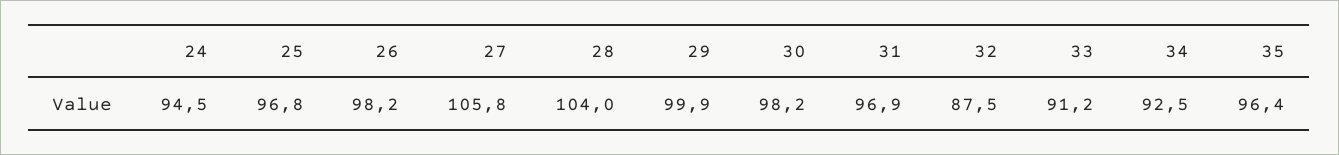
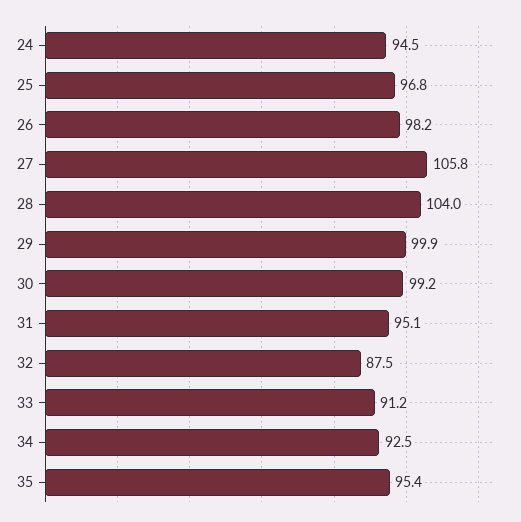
  {
    "24": 94.5,
    "25": 96.8,
    "26": 98.2,
    "27": 105.8,
    "28": 104,
    "29": 99.9,
-   "30": 98.2,
+   "30": 99.2,
-   "31": 96.9,
+   "31": 95.1,
    "32": 87.5,
    "33": 91.2,
    "34": 92.5,
-   "35": 96.4
+   "35": 95.4
  }

